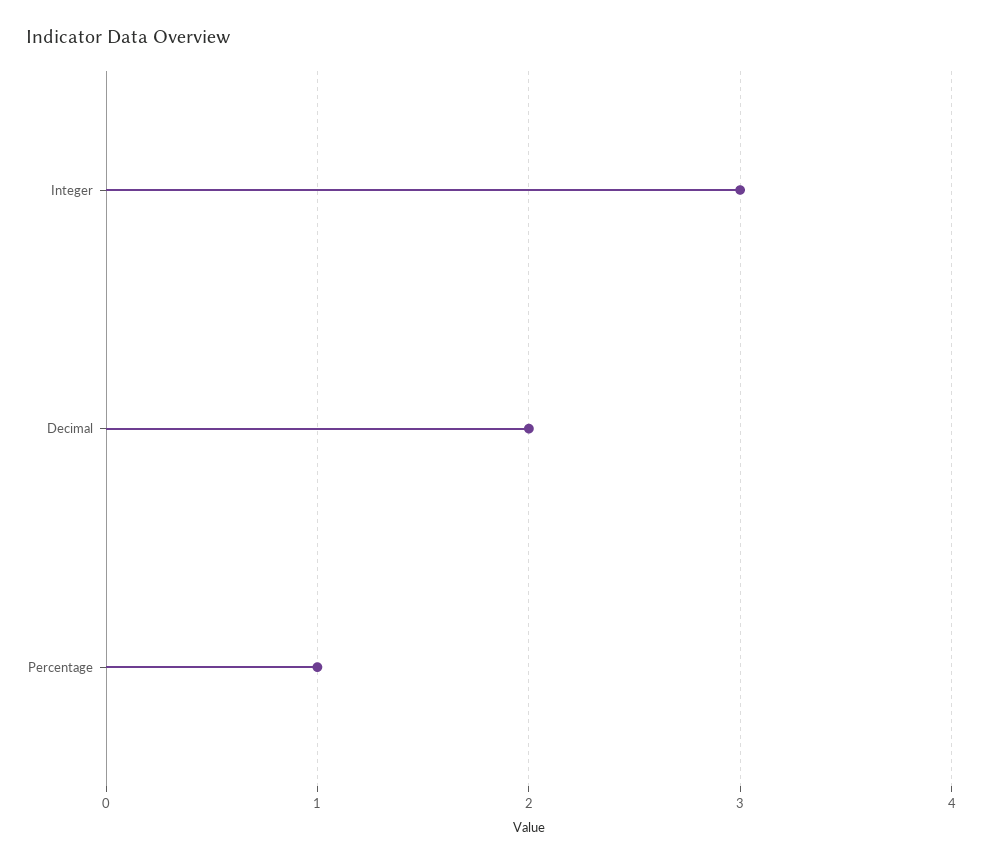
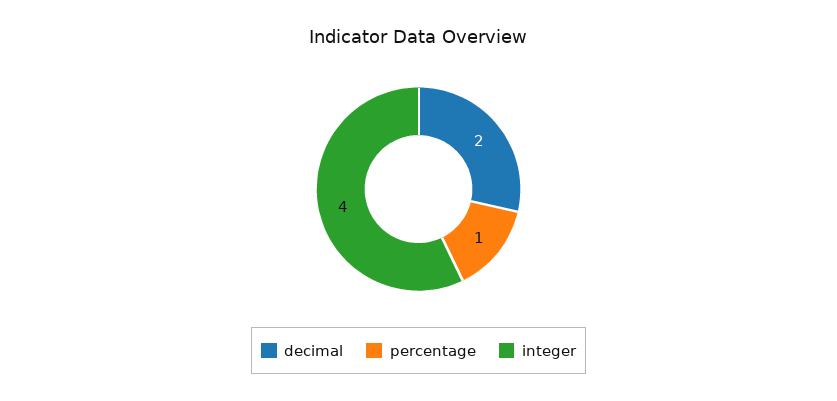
  {
-   "Integer": 3,
+   "Integer": 4,
    "Decimal": 2,
    "Percentage": 1
  }

